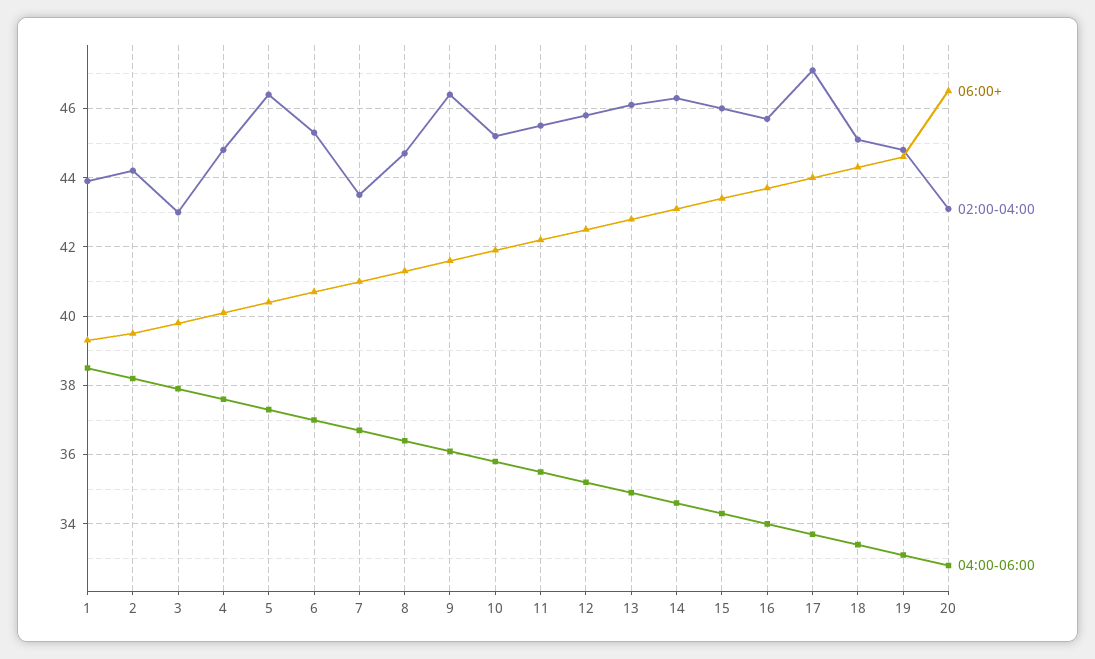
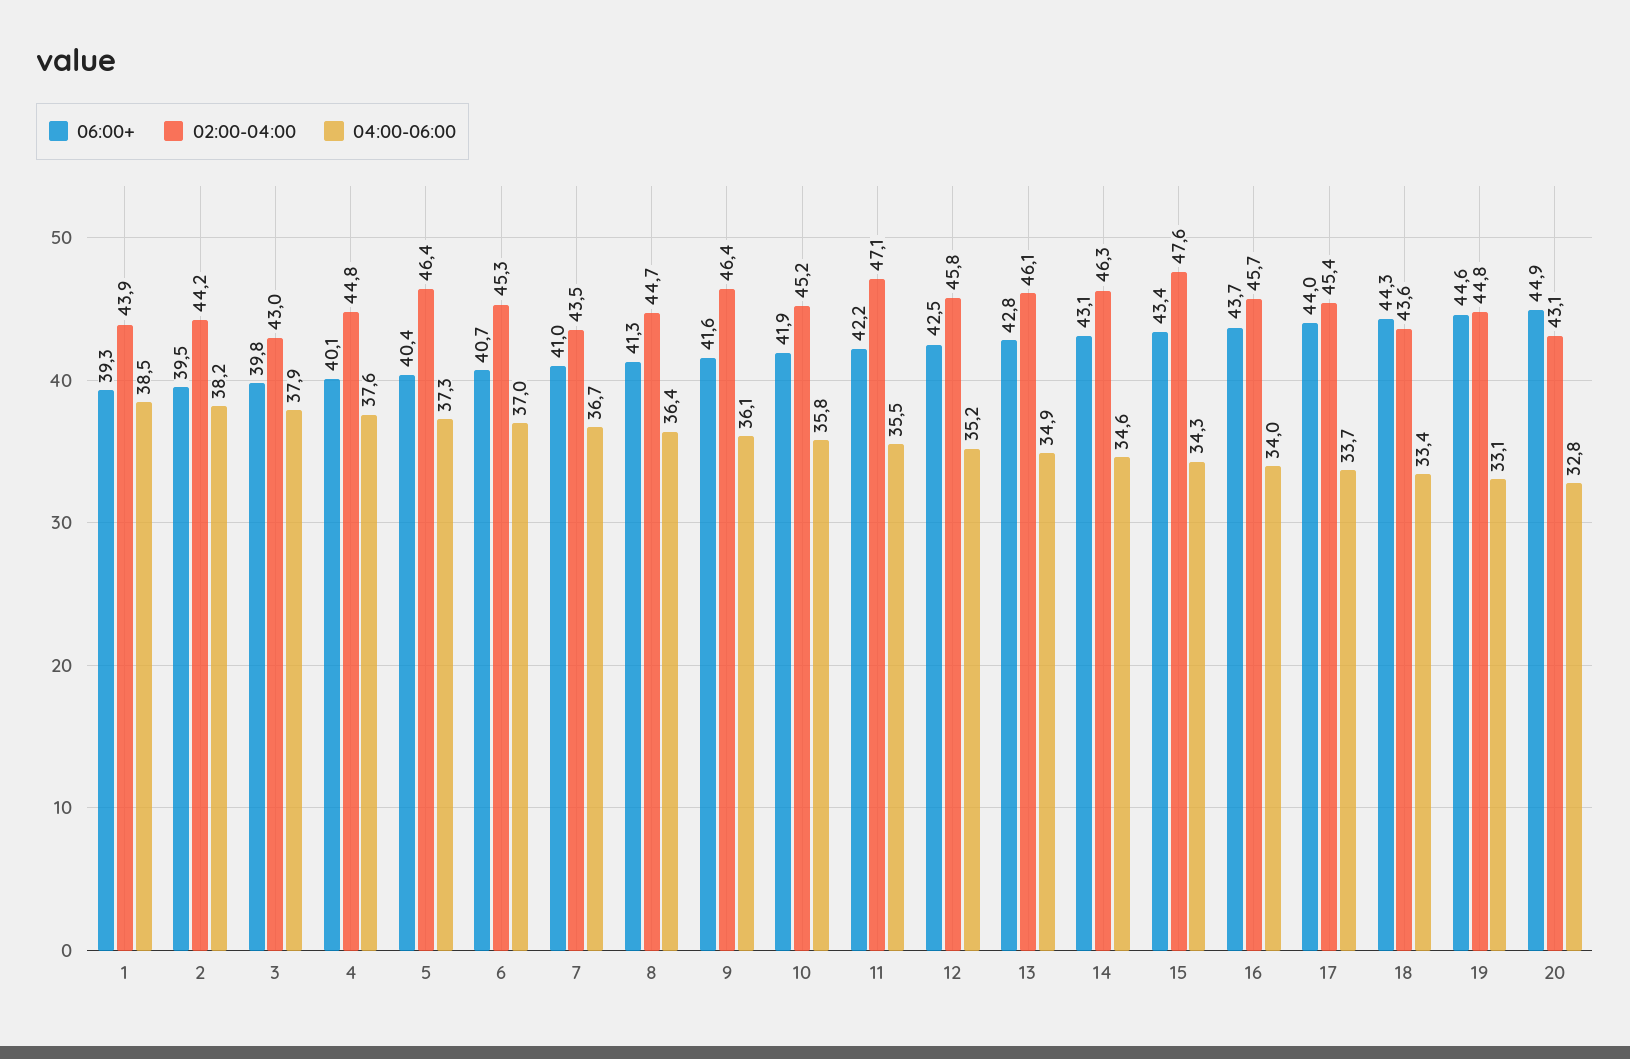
  {
    "06:00+": {
      "1": 39.3,
      "2": 39.5,
      "3": 39.8,
      "4": 40.1,
      "5": 40.4,
      "6": 40.7,
      "7": 41,
      "8": 41.3,
      "9": 41.6,
      "10": 41.9,
      "11": 42.2,
      "12": 42.5,
      "13": 42.8,
      "14": 43.1,
      "15": 43.4,
      "16": 43.7,
      "17": 44,
      "18": 44.3,
      "19": 44.6,
-     "20": 46.5
+     "20": 44.9
    },
    "02:00-04:00": {
      "1": 43.9,
      "2": 44.2,
      "3": 43,
      "4": 44.8,
      "5": 46.4,
      "6": 45.3,
      "7": 43.5,
      "8": 44.7,
      "9": 46.4,
      "10": 45.2,
-     "11": 45.5,
+     "11": 47.1,
      "12": 45.8,
      "13": 46.1,
      "14": 46.3,
-     "15": 46,
+     "15": 47.6,
      "16": 45.7,
-     "17": 47,
+     "17": 45.4,
-     "18": 45,
+     "18": 43.6,
      "19": 44.8,
      "20": 43.1
    },
    "04:00-06:00": {
      "1": 38.5,
      "2": 38.2,
      "3": 37.9,
      "4": 37.6,
      "5": 37.3,
      "6": 37,
      "7": 36.7,
      "8": 36.4,
      "9": 36.1,
      "10": 35.8,
      "11": 35.5,
      "12": 35.2,
      "13": 34.9,
      "14": 34.6,
      "15": 34.3,
      "16": 34,
      "17": 33.7,
      "18": 33.4,
      "19": 33.1,
      "20": 32.8
    }
  }

